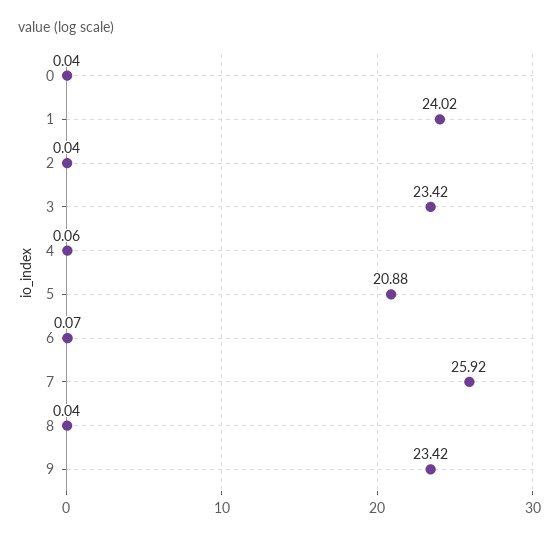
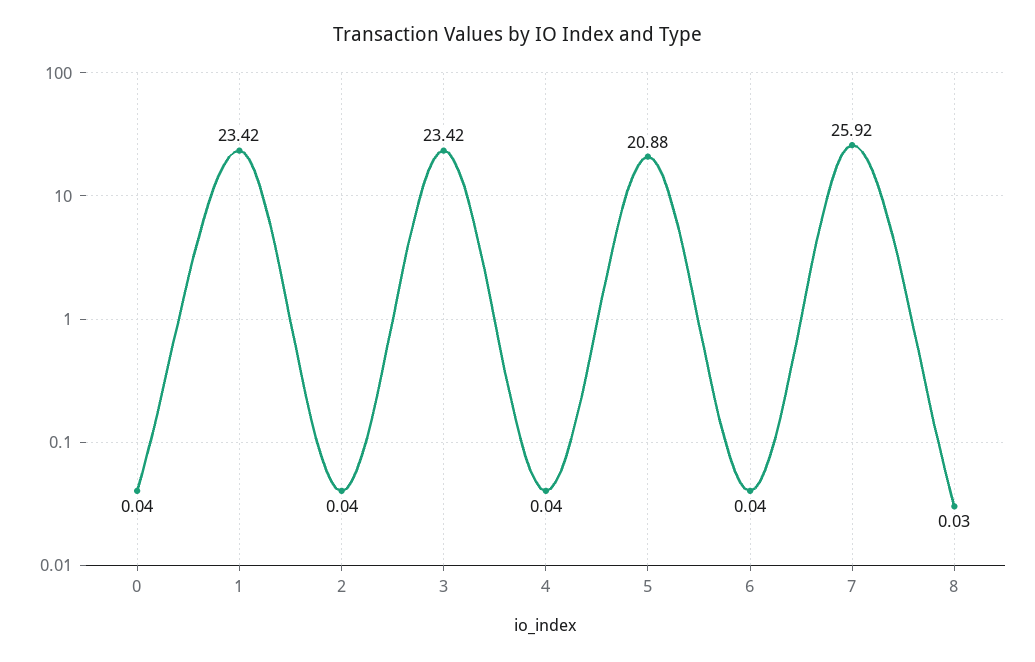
  {
    "0": 0.04,
-   "1": 24.02,
+   "1": 23.42,
    "2": 0.04,
    "3": 23.42,
-   "4": 0.06,
+   "4": 0.04,
    "5": 20.88,
-   "6": 0.07,
+   "6": 0.04,
    "7": 25.92,
-   "8": 0.04,
+   "8": 0.03
-   "9": 23.42
  }

